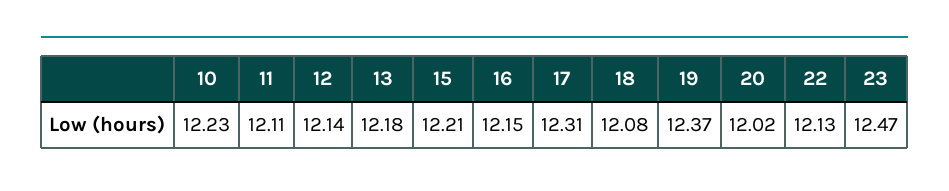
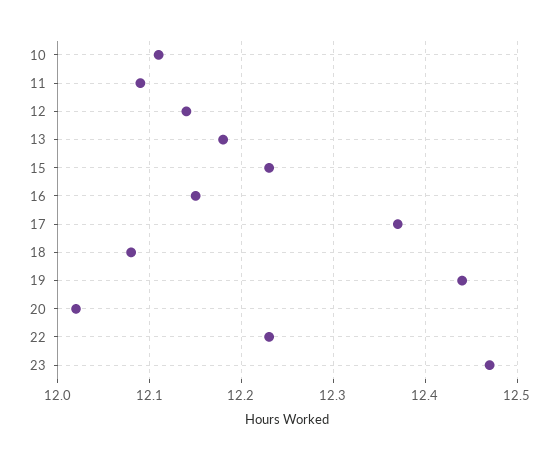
  {
-   "10": 12.23,
+   "10": 12.11,
-   "11": 12.11,
+   "11": 12.09,
    "12": 12.14,
    "13": 12.18,
-   "15": 12.21,
+   "15": 12.23,
    "16": 12.15,
-   "17": 12.31,
+   "17": 12.37,
    "18": 12.08,
-   "19": 12.37,
+   "19": 12.44,
    "20": 12.02,
-   "22": 12.13,
+   "22": 12.23,
    "23": 12.47
  }

